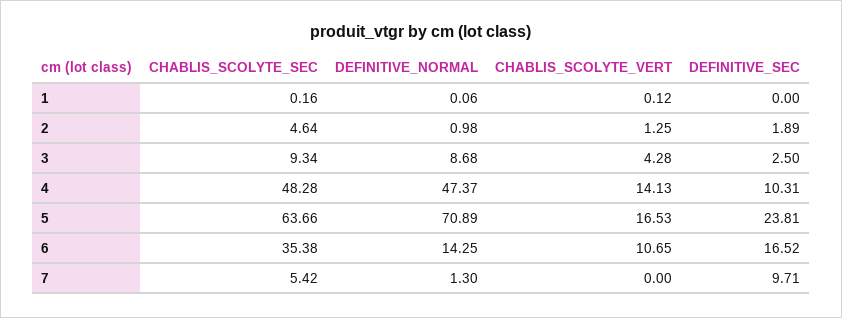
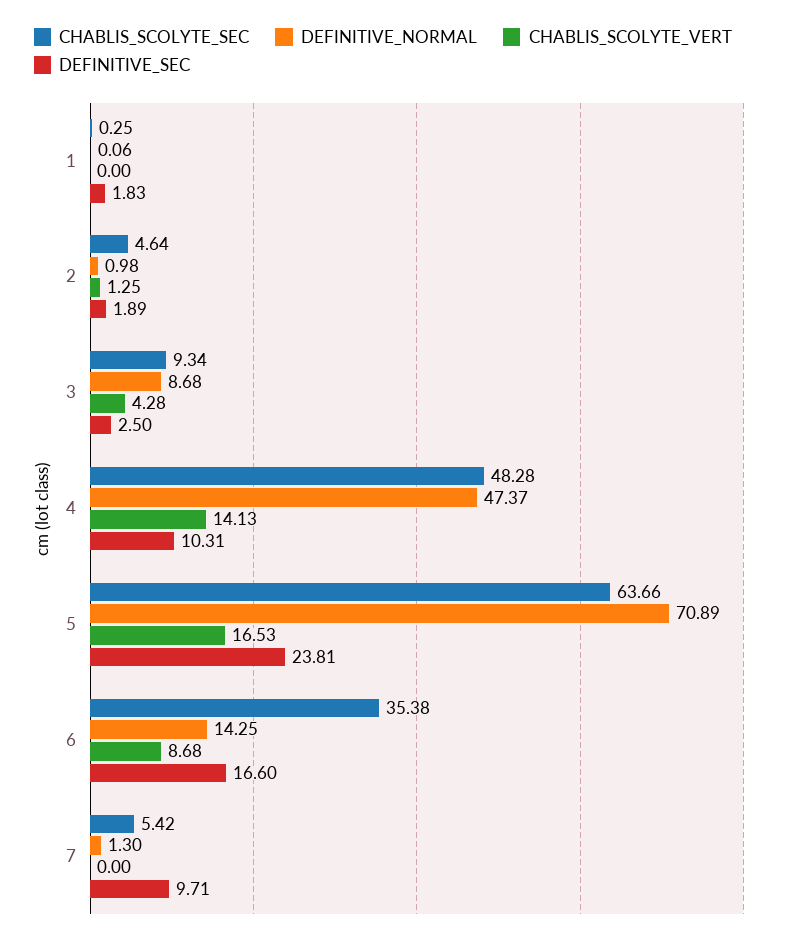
  {
    "CHABLIS_SCOLYTE_SEC": {
-     "1": 0.16,
+     "1": 0.25,
      "2": 4.64,
      "3": 9.34,
      "4": 48.28,
      "5": 63.66,
      "6": 35.38,
      "7": 5.42
    },
    "DEFINITIVE_NORMAL": {
      "1": 0.06,
      "2": 0.98,
      "3": 8.68,
      "4": 47.37,
      "5": 70.89,
      "6": 14.25,
      "7": 1.3
    },
    "CHABLIS_SCOLYTE_VERT": {
-     "1": 0.12,
+     "1": 0,
      "2": 1.25,
      "3": 4.28,
      "4": 14.13,
      "5": 16.53,
-     "6": 10.65,
+     "6": 8.68,
      "7": 0
    },
    "DEFINITIVE_SEC": {
-     "1": 0,
+     "1": 1.83,
      "2": 1.89,
      "3": 2.5,
      "4": 10.31,
      "5": 23.81,
-     "6": 16.52,
+     "6": 16.6,
      "7": 9.71
    }
  }

